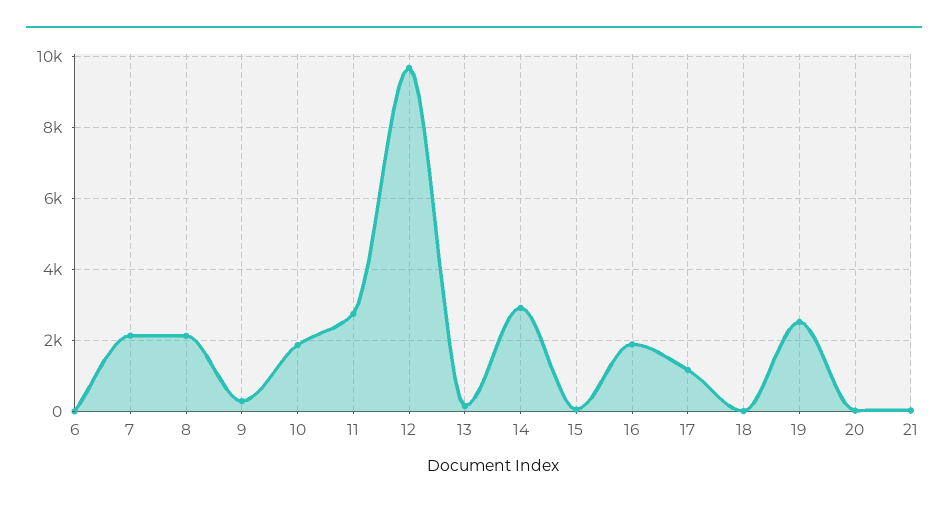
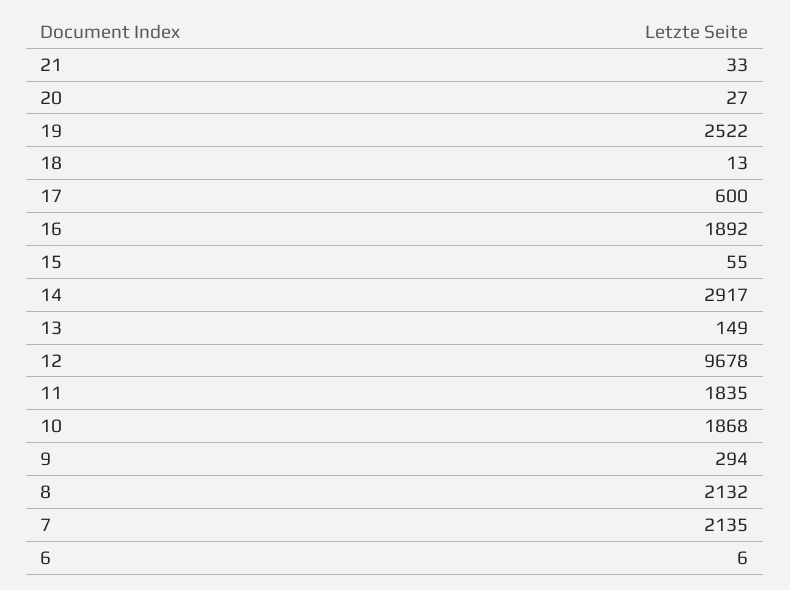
  {
    "6": 6,
    "7": 2135,
    "8": 2132,
    "9": 294,
    "10": 1868,
-   "11": 2800,
+   "11": 1835,
    "12": 9678,
    "13": 149,
    "14": 2917,
    "15": 55,
    "16": 1892,
-   "17": 1200,
+   "17": 600,
    "18": 13,
    "19": 2522,
    "20": 27,
    "21": 33
  }

